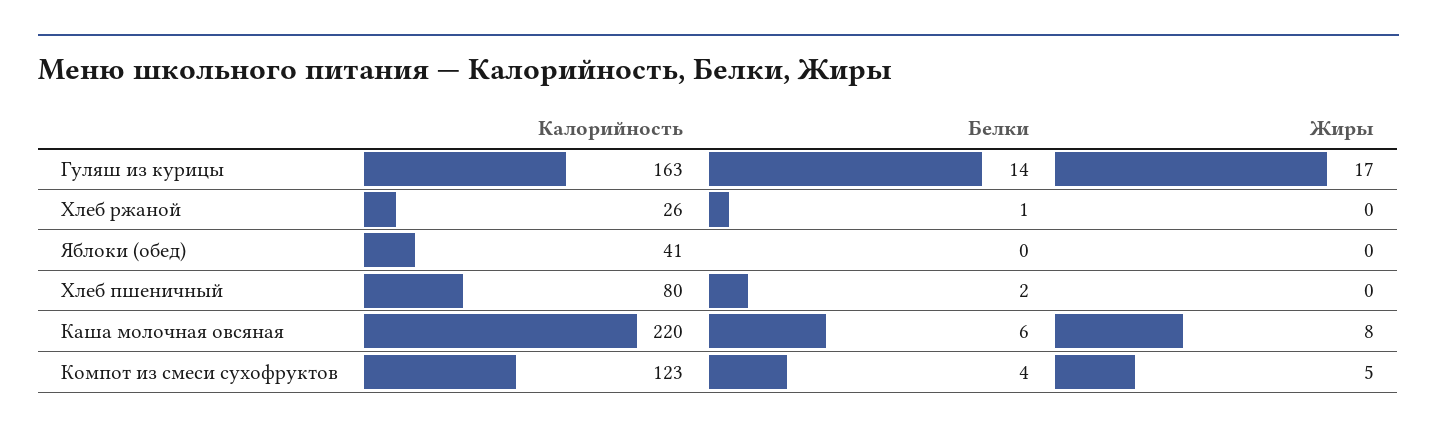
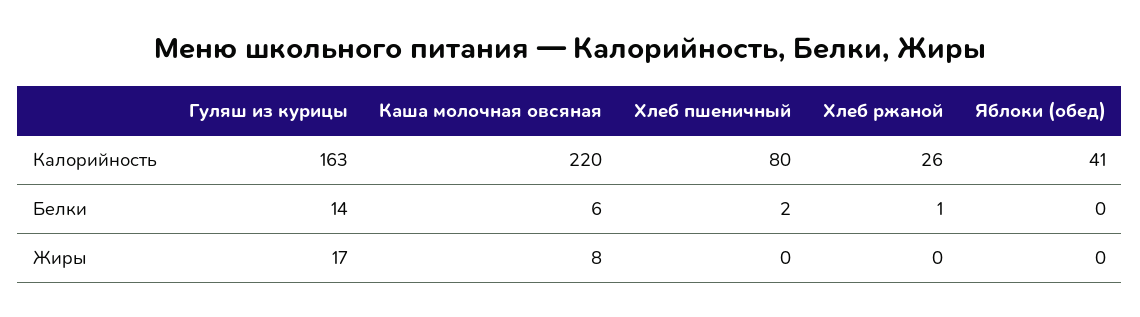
  {
    "Калорийность": {
      "Гуляш из курицы": 163,
      "Хлеб ржаной": 26,
      "Яблоки (обед)": 41,
      "Хлеб пшеничный": 80,
-     "Каша молочная овсяная": 220,
+     "Каша молочная овсяная": 220
-     "Компот из смеси сухофруктов": 123
    },
    "Белки": {
      "Гуляш из курицы": 14,
      "Хлеб ржаной": 1,
      "Яблоки (обед)": 0,
      "Хлеб пшеничный": 2,
-     "Каша молочная овсяная": 6,
+     "Каша молочная овсяная": 6
-     "Компот из смеси сухофруктов": 4
    },
    "Жиры": {
      "Гуляш из курицы": 17,
      "Хлеб ржаной": 0,
      "Яблоки (обед)": 0,
      "Хлеб пшеничный": 0,
-     "Каша молочная овсяная": 8,
+     "Каша молочная овсяная": 8
-     "Компот из смеси сухофруктов": 5
    }
  }

